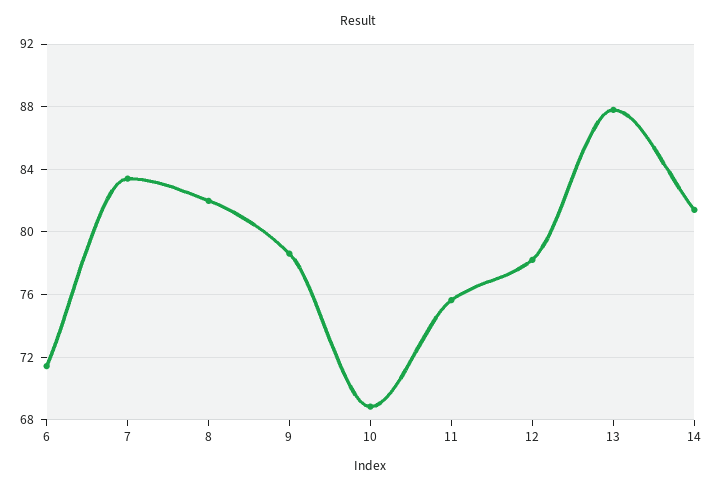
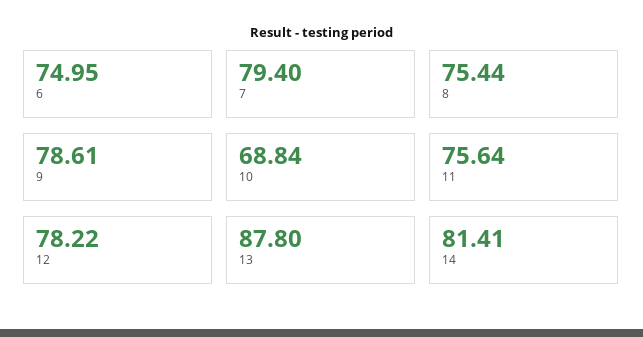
  {
-   "6": 71.5,
+   "6": 74.95,
-   "7": 83.5,
+   "7": 79.4,
-   "8": 82,
+   "8": 75.44,
    "9": 78.61,
    "10": 68.84,
    "11": 75.64,
    "12": 78.22,
    "13": 87.8,
    "14": 81.41
  }

